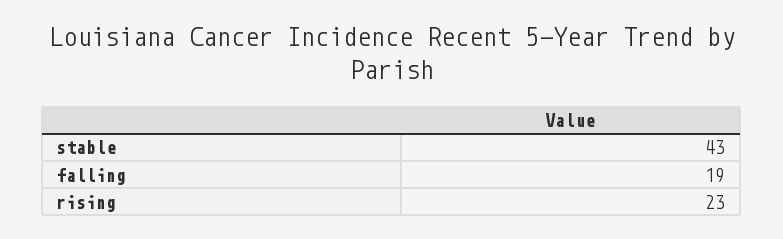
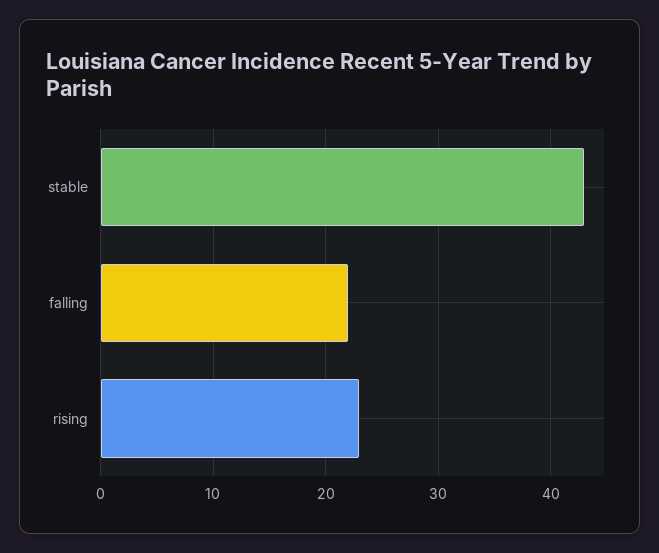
  {
    "stable": 43,
-   "falling": 19,
+   "falling": 22,
    "rising": 23
  }

